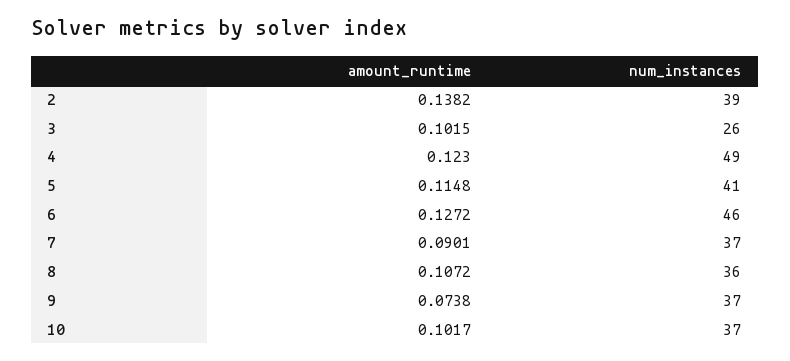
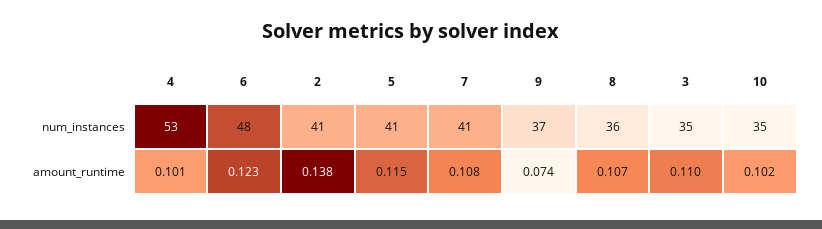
  {
    "amount_runtime": {
      "2": 0.1382,
-     "3": 0.1015,
+     "3": 0.11,
-     "4": 0.123,
+     "4": 0.101,
      "5": 0.1148,
-     "6": 0.1272,
+     "6": 0.123,
-     "7": 0.0901,
+     "7": 0.108,
      "8": 0.1072,
      "9": 0.0738,
      "10": 0.1017
    },
    "num_instances": {
-     "2": 39,
+     "2": 41,
-     "3": 26,
+     "3": 35,
-     "4": 49,
+     "4": 53,
      "5": 41,
-     "6": 46,
+     "6": 48,
-     "7": 37,
+     "7": 41,
      "8": 36,
      "9": 37,
-     "10": 37
+     "10": 35
    }
  }

